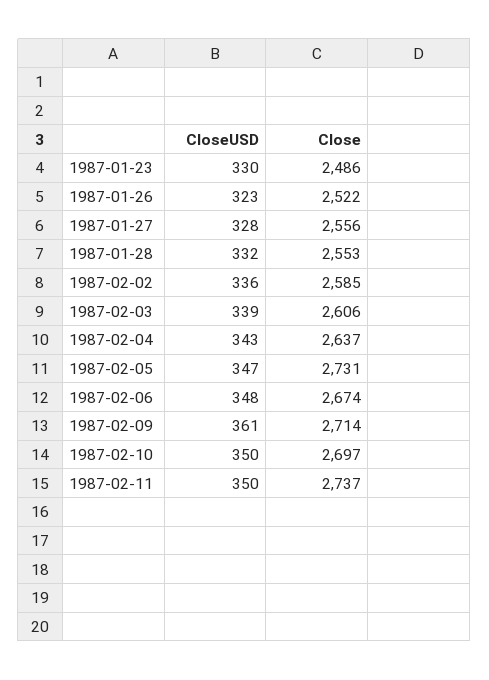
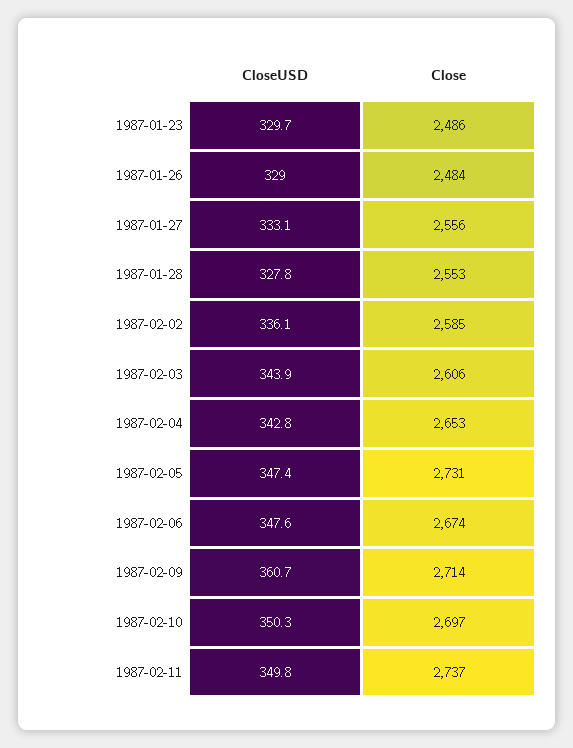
  {
    "CloseUSD": {
      "1987-01-23": 329.7,
-     "1987-01-26": 323,
+     "1987-01-26": 329,
-     "1987-01-27": 328,
+     "1987-01-27": 333.1,
-     "1987-01-28": 332,
+     "1987-01-28": 327.8,
      "1987-02-02": 336.1,
-     "1987-02-03": 339,
+     "1987-02-03": 343.9,
      "1987-02-04": 342.8,
      "1987-02-05": 347.4,
      "1987-02-06": 347.6,
      "1987-02-09": 360.7,
      "1987-02-10": 350.3,
      "1987-02-11": 349.8
    },
    "Close": {
      "1987-01-23": 2486,
-     "1987-01-26": 2522,
+     "1987-01-26": 2484,
      "1987-01-27": 2556,
      "1987-01-28": 2553,
      "1987-02-02": 2585,
      "1987-02-03": 2606,
-     "1987-02-04": 2637,
+     "1987-02-04": 2653,
      "1987-02-05": 2731,
      "1987-02-06": 2674,
      "1987-02-09": 2714,
      "1987-02-10": 2697,
      "1987-02-11": 2737
    }
  }

